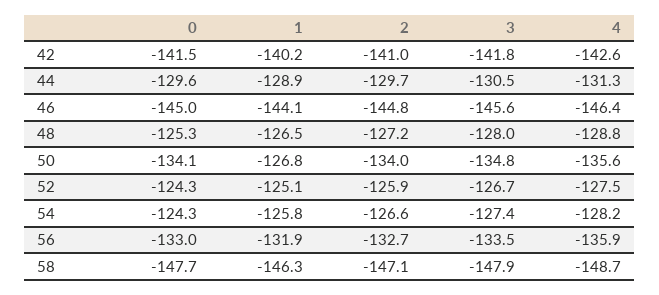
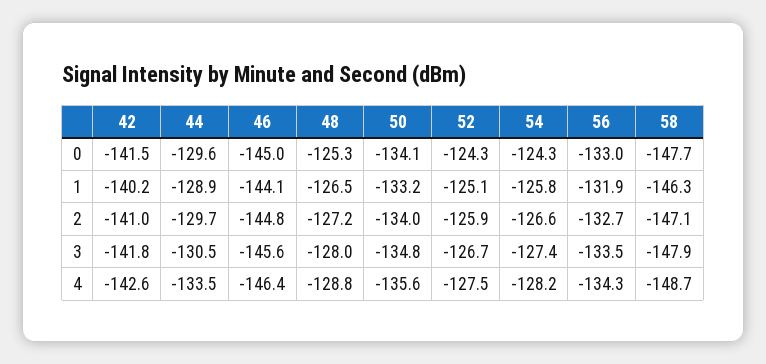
  {
    "0": {
      "42": -141.5,
      "44": -129.6,
      "46": -145,
      "48": -125.3,
      "50": -134.1,
      "52": -124.3,
      "54": -124.3,
      "56": -133,
      "58": -147.7
    },
    "1": {
      "42": -140.2,
      "44": -128.9,
      "46": -144.1,
      "48": -126.5,
-     "50": -126.8,
+     "50": -133.2,
      "52": -125.1,
      "54": -125.8,
      "56": -131.9,
      "58": -146.3
    },
    "2": {
      "42": -141,
      "44": -129.7,
      "46": -144.8,
      "48": -127.2,
      "50": -134,
      "52": -125.9,
      "54": -126.6,
      "56": -132.7,
      "58": -147.1
    },
    "3": {
      "42": -141.8,
      "44": -130.5,
      "46": -145.6,
      "48": -128,
      "50": -134.8,
      "52": -126.7,
      "54": -127.4,
      "56": -133.5,
      "58": -147.9
    },
    "4": {
      "42": -142.6,
-     "44": -131.3,
+     "44": -133.5,
      "46": -146.4,
      "48": -128.8,
      "50": -135.6,
      "52": -127.5,
      "54": -128.2,
-     "56": -135.9,
+     "56": -134.3,
      "58": -148.7
    }
  }

